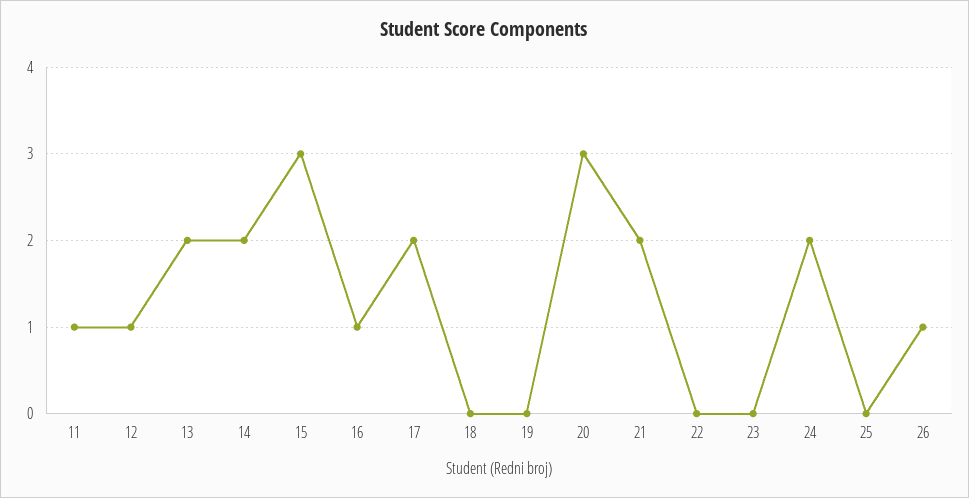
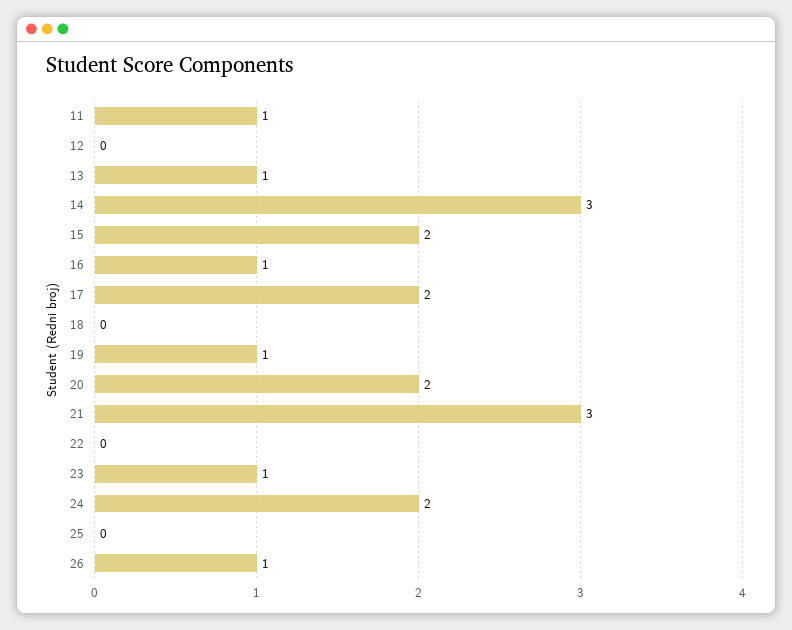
  {
    "11": 1,
-   "12": 1,
+   "12": 0,
-   "13": 2,
+   "13": 1,
-   "14": 2,
+   "14": 3,
-   "15": 3,
+   "15": 2,
    "16": 1,
    "17": 2,
    "18": 0,
-   "19": 0,
+   "19": 1,
-   "20": 3,
+   "20": 2,
-   "21": 2,
+   "21": 3,
    "22": 0,
-   "23": 0,
+   "23": 1,
    "24": 2,
    "25": 0,
    "26": 1
  }

